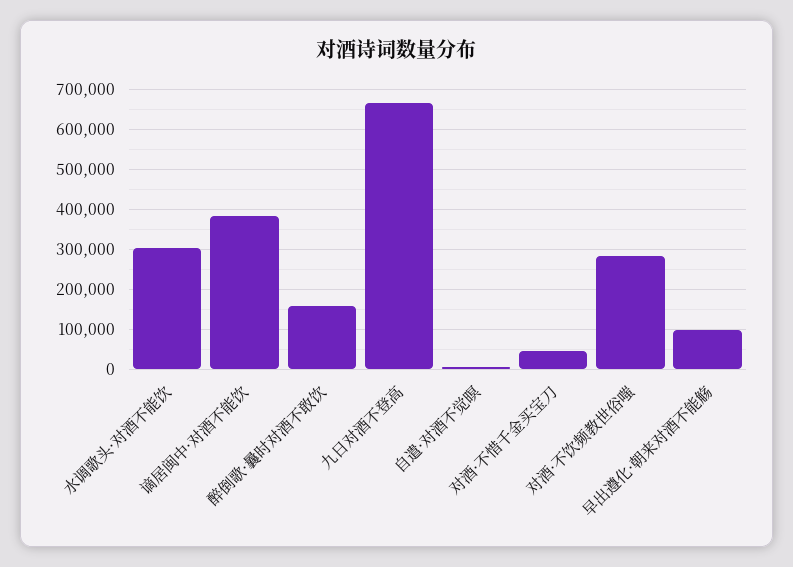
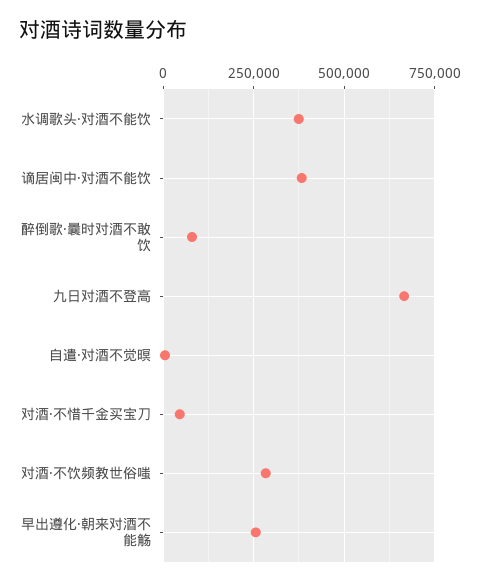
  {
-   "水调歌头·对酒不能饮": 300000,
+   "水调歌头·对酒不能饮": 375000,
    "谪居闽中·对酒不能饮": 380000,
-   "醉倒歌·曩时对酒不敢饮": 160000,
+   "醉倒歌·曩时对酒不敢饮": 75000,
    "九日对酒不登高": 660000,
    "自遣·对酒不觉暝": 0,
    "对酒·不惜千金买宝刀": 40000,
    "对酒·不饮频教世俗嗤": 280000,
-   "早出遵化·朝来对酒不能觞": 100000
+   "早出遵化·朝来对酒不能觞": 250000
  }

